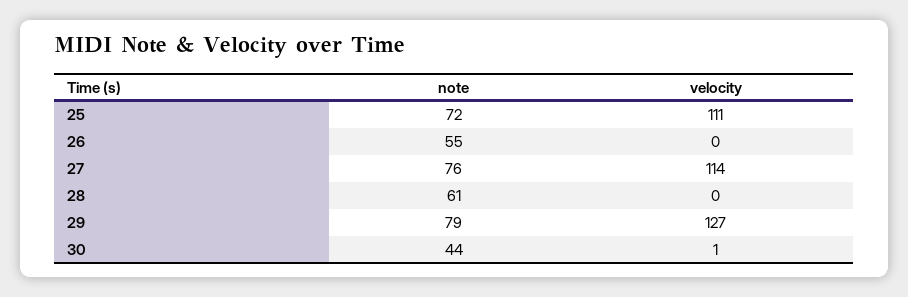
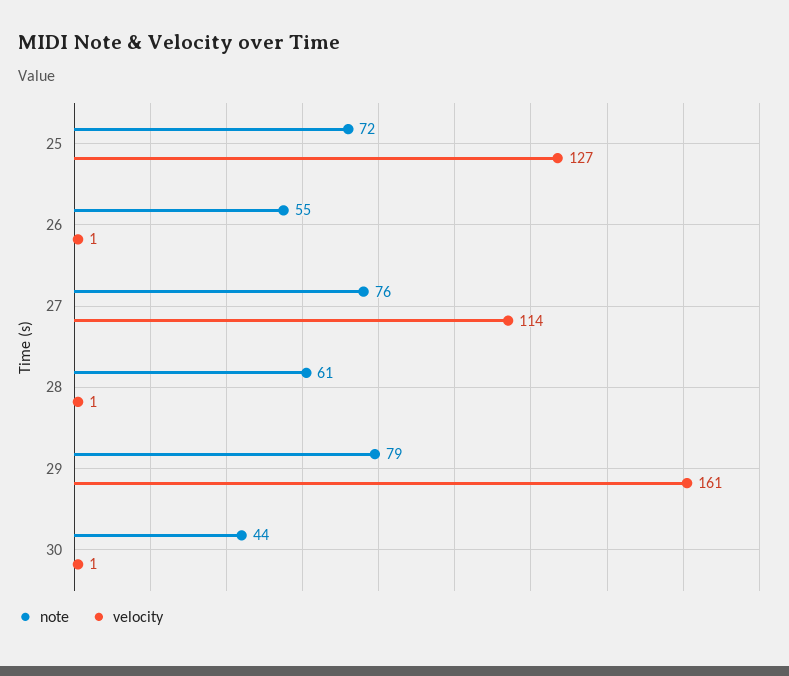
  {
    "note": {
      "25": 72,
      "26": 55,
      "27": 76,
      "28": 61,
      "29": 79,
      "30": 44
    },
    "velocity": {
-     "25": 111,
+     "25": 127,
-     "26": 0,
+     "26": 1,
      "27": 114,
-     "28": 0,
+     "28": 1,
-     "29": 127,
+     "29": 161,
      "30": 1
    }
  }

